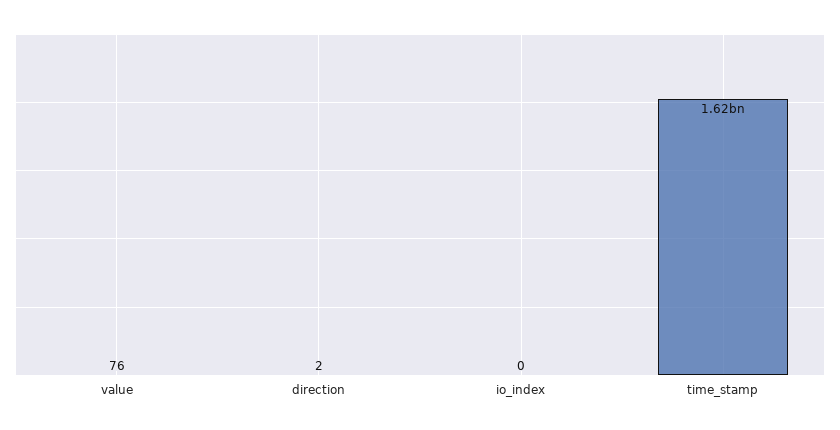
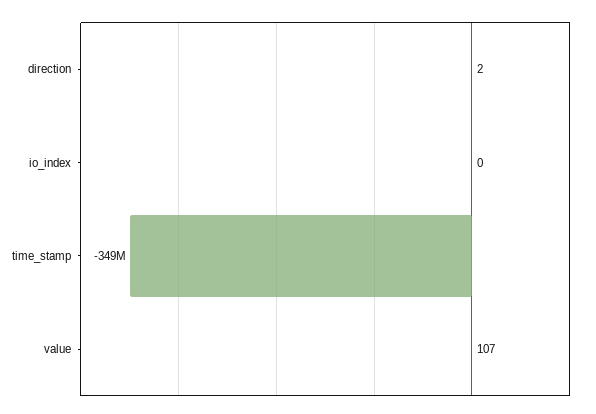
  {
-   "value": 76,
+   "value": 107,
    "direction": 2,
    "io_index": 0,
-   "time_stamp": 1620000000
+   "time_stamp": -349000000
  }

